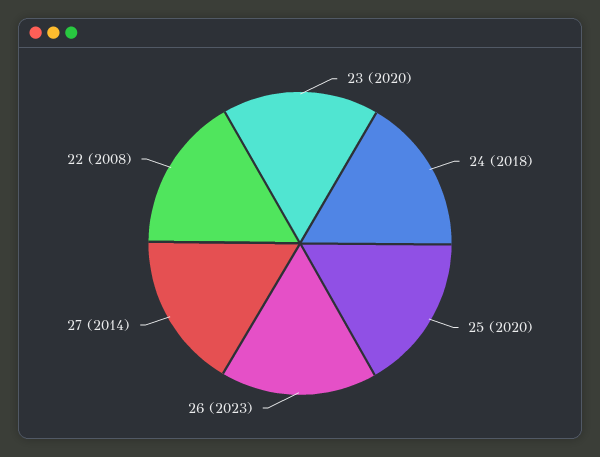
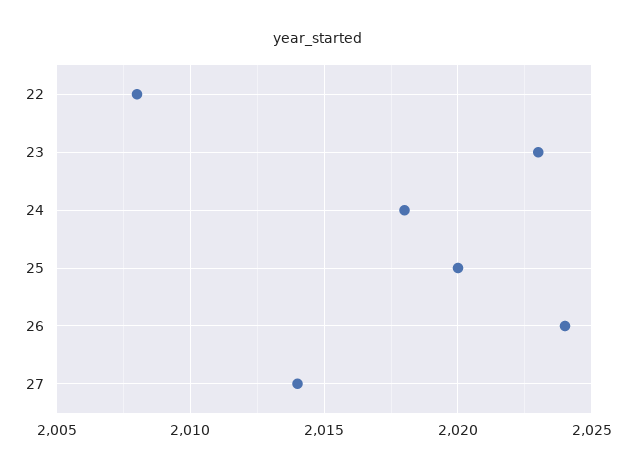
  {
-   "23": 2020,
+   "23": 2023,
    "24": 2018,
    "25": 2020,
-   "26": 2023,
+   "26": 2024,
    "27": 2014,
    "22": 2008
  }

